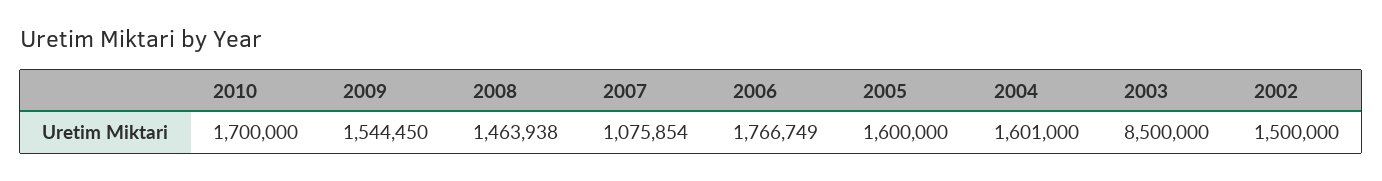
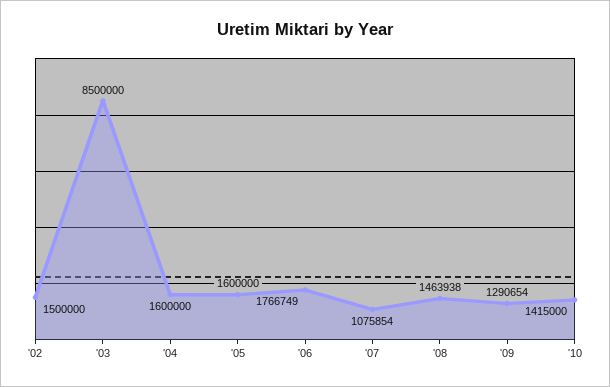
  {
-   "2010": 1700000,
+   "2010": 1415000,
-   "2009": 1544450,
+   "2009": 1290654,
    "2008": 1463938,
    "2007": 1075854,
    "2006": 1766749,
    "2005": 1600000,
-   "2004": 1601000,
+   "2004": 1600000,
    "2003": 8500000,
    "2002": 1500000
  }

